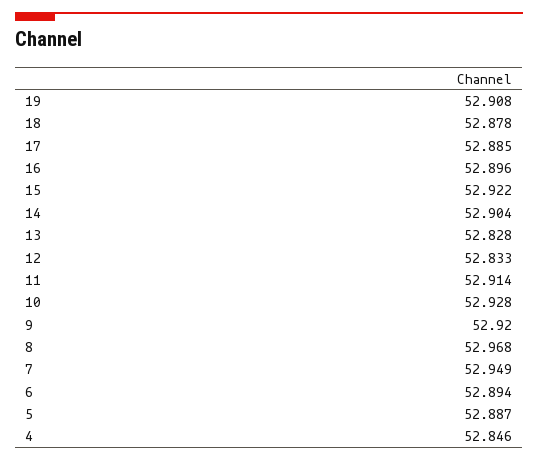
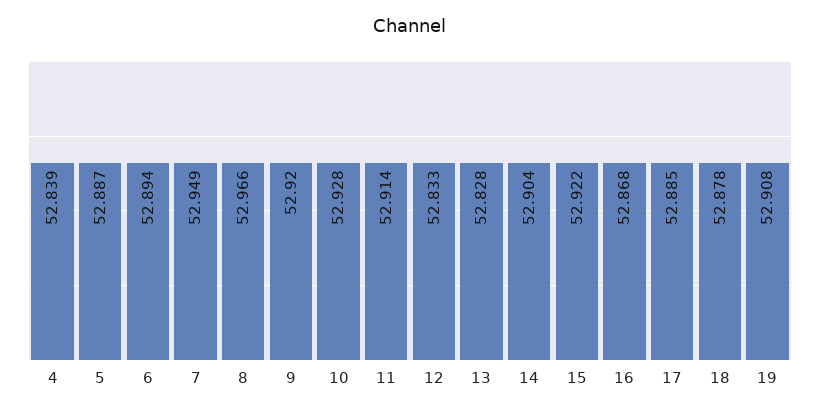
  {
    "19": 52.908,
    "18": 52.878,
    "17": 52.885,
-   "16": 52.896,
+   "16": 52.868,
    "15": 52.922,
    "14": 52.904,
    "13": 52.828,
    "12": 52.833,
    "11": 52.914,
    "10": 52.928,
    "9": 52.92,
-   "8": 52.968,
+   "8": 52.966,
    "7": 52.949,
    "6": 52.894,
    "5": 52.887,
-   "4": 52.846
+   "4": 52.839
  }

